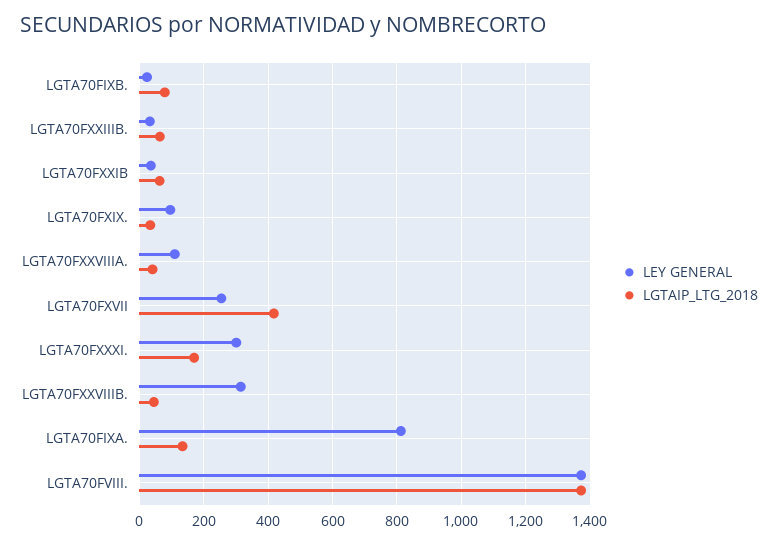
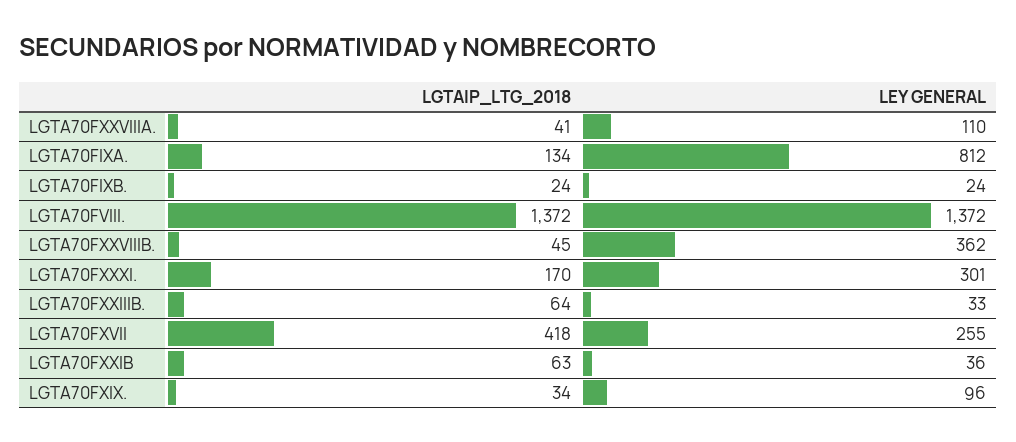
  {
    "LEY GENERAL": {
      "LGTA70FIXB.": 24,
      "LGTA70FXXIIIB.": 33,
      "LGTA70FXXIB": 36,
      "LGTA70FXIX.": 96,
      "LGTA70FXXVIIIA.": 110,
      "LGTA70FXVII": 255,
      "LGTA70FXXXI.": 301,
-     "LGTA70FXXVIIIB.": 320,
+     "LGTA70FXXVIIIB.": 362,
      "LGTA70FIXA.": 812,
      "LGTA70FVIII.": 1372
    },
    "LGTAIP_LTG_2018": {
-     "LGTA70FIXB.": 80,
+     "LGTA70FIXB.": 24,
      "LGTA70FXXIIIB.": 64,
      "LGTA70FXXIB": 63,
      "LGTA70FXIX.": 34,
      "LGTA70FXXVIIIA.": 41,
      "LGTA70FXVII": 418,
      "LGTA70FXXXI.": 170,
      "LGTA70FXXVIIIB.": 45,
      "LGTA70FIXA.": 134,
      "LGTA70FVIII.": 1372
    }
  }

